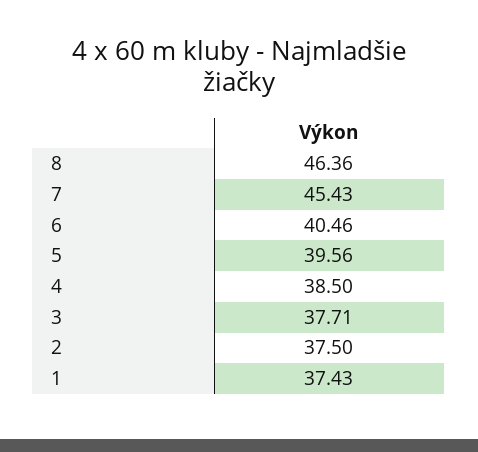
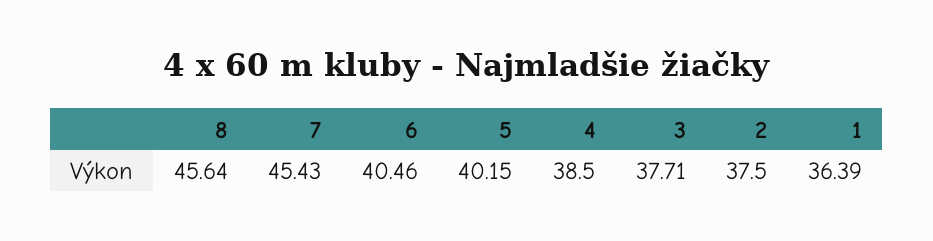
  {
-   "8": 46.36,
+   "8": 45.64,
    "7": 45.43,
    "6": 40.46,
-   "5": 39.56,
+   "5": 40.15,
    "4": 38.5,
    "3": 37.71,
    "2": 37.5,
-   "1": 37.43
+   "1": 36.39
  }

